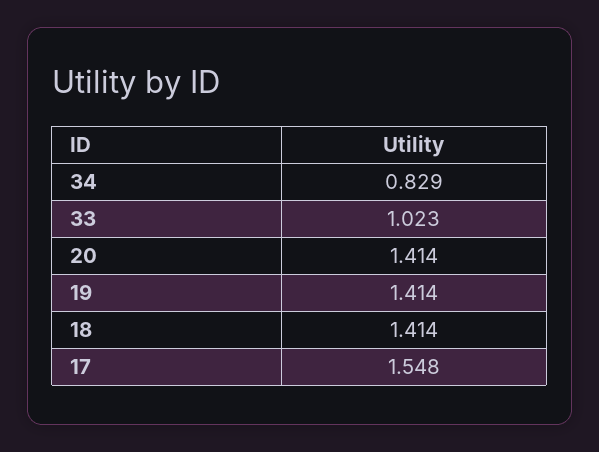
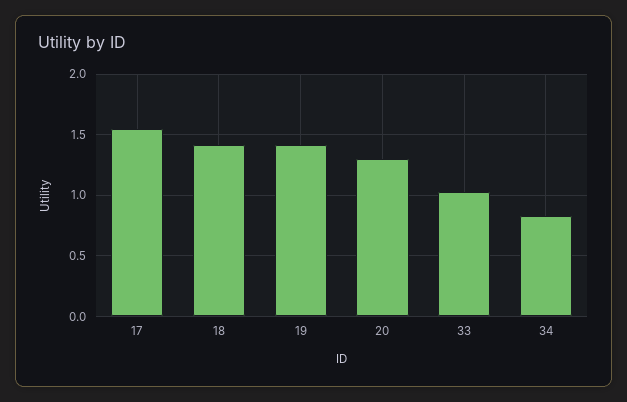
  {
    "34": 0.829,
    "33": 1.023,
-   "20": 1.414,
+   "20": 1.3,
    "19": 1.414,
    "18": 1.414,
    "17": 1.548
  }

